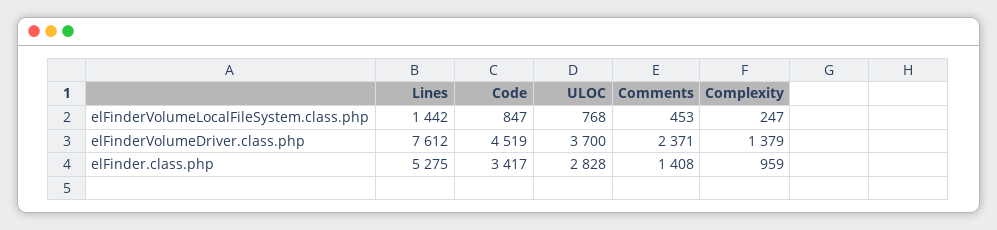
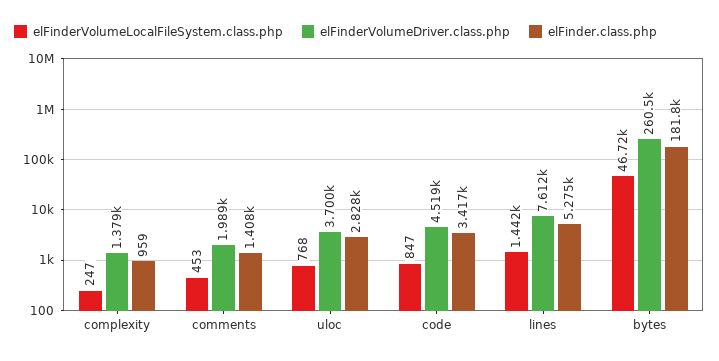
  {
    "elFinderVolumeLocalFileSystem.class.php": {
      "Lines": 1442,
      "Code": 847,
      "ULOC": 768,
      "Comments": 453,
-     "Complexity": 247
+     "Complexity": 247,
+     "bytes": 46720
    },
    "elFinderVolumeDriver.class.php": {
      "Lines": 7612,
      "Code": 4519,
      "ULOC": 3700,
-     "Comments": 2371,
+     "Comments": 1989,
-     "Complexity": 1379
+     "Complexity": 1379,
+     "bytes": 260500
    },
    "elFinder.class.php": {
      "Lines": 5275,
      "Code": 3417,
      "ULOC": 2828,
      "Comments": 1408,
-     "Complexity": 959
+     "Complexity": 959,
+     "bytes": 181800
    }
  }

